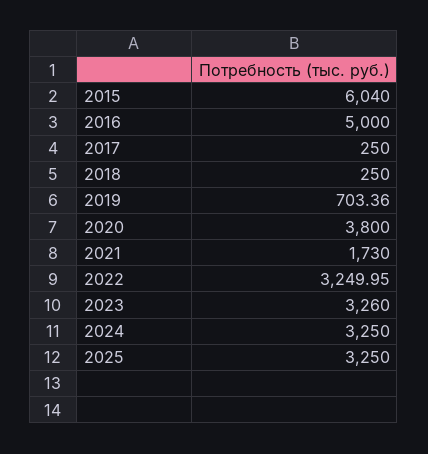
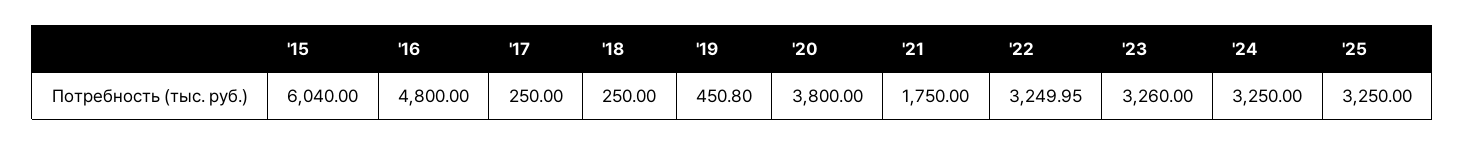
  {
    "2015": 6040,
-   "2016": 5000,
+   "2016": 4800,
    "2017": 250,
    "2018": 250,
-   "2019": 703.36,
+   "2019": 450.8,
    "2020": 3800,
-   "2021": 1730,
+   "2021": 1750,
    "2022": 3249.95,
    "2023": 3260,
    "2024": 3250,
    "2025": 3250
  }

